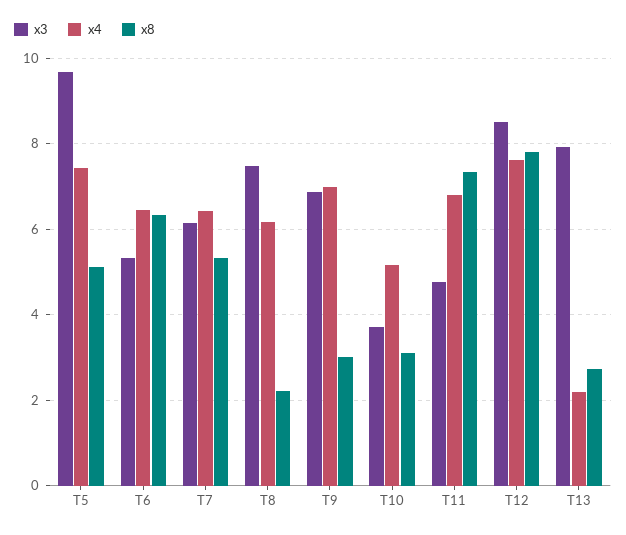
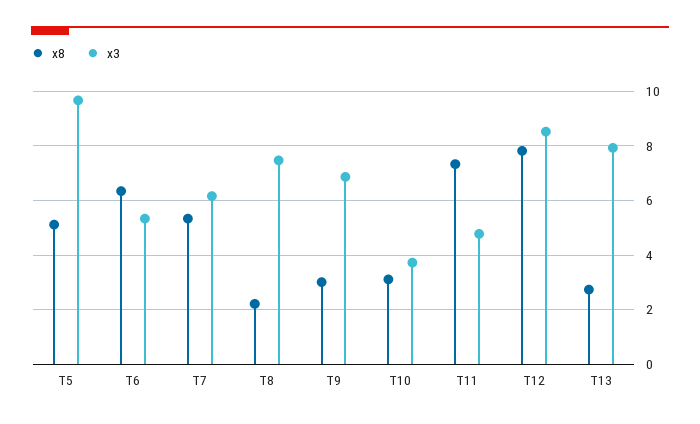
  {
    "x3": {
      "T5": 9.6,
      "T6": 5.4,
      "T7": 6.2,
      "T8": 7.4,
      "T9": 6.8,
      "T10": 3.8,
      "T11": 4.8,
      "T12": 8.6,
      "T13": 8
    },
-   "x4": {
-     "T5": 7.4,
-     "T6": 6.4,
-     "T7": 6.4,
-     "T8": 6.2,
-     "T9": 7,
-     "T10": 5.2,
-     "T11": 6.8,
-     "T12": 7.6,
-     "T13": 2.2
-   },
    "x8": {
      "T5": 5.2,
      "T6": 6.4,
      "T7": 5.4,
      "T8": 2.2,
      "T9": 3,
      "T10": 3.2,
      "T11": 7.4,
      "T12": 7.8,
      "T13": 2.8
    }
  }

